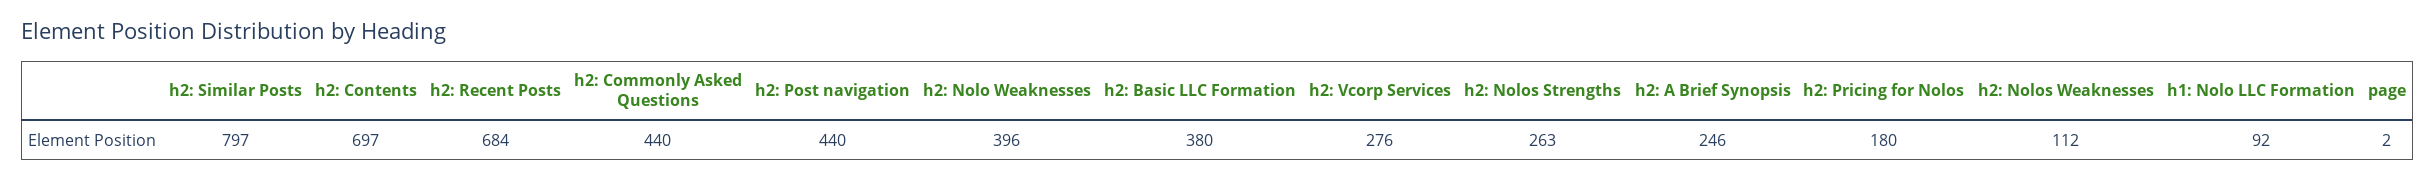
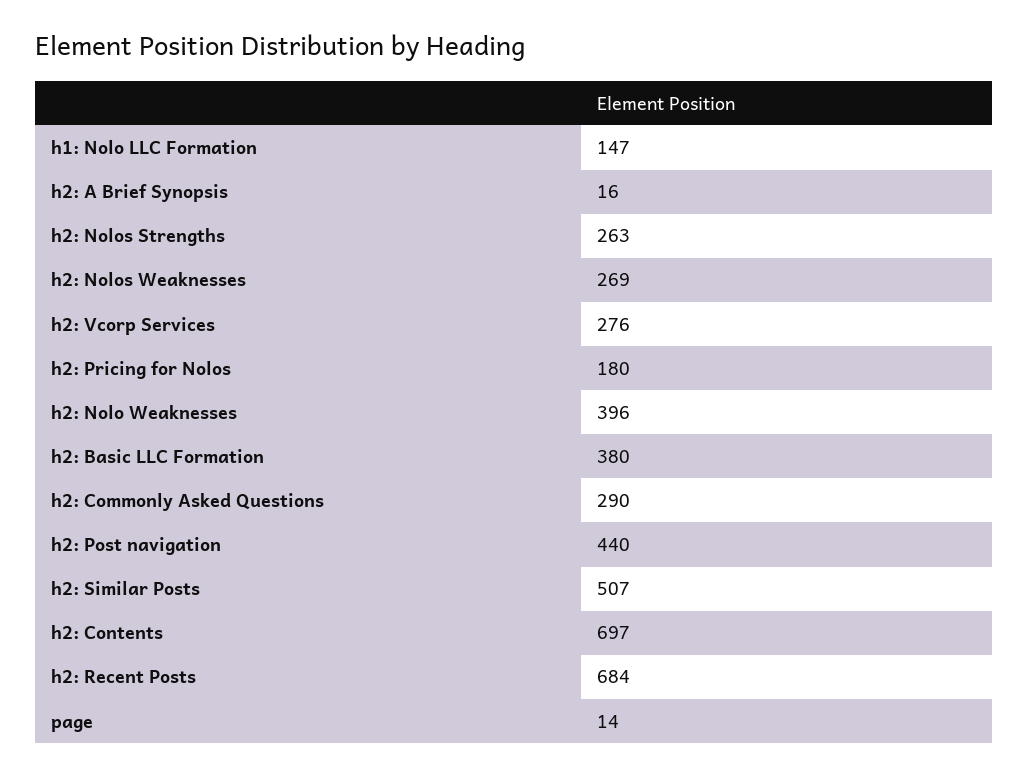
  {
-   "h2: Similar Posts": 797,
+   "h2: Similar Posts": 507,
    "h2: Contents": 697,
    "h2: Recent Posts": 684,
-   "h2: Commonly Asked Questions": 440,
+   "h2: Commonly Asked Questions": 290,
    "h2: Post navigation": 440,
    "h2: Nolo Weaknesses": 396,
    "h2: Basic LLC Formation": 380,
    "h2: Vcorp Services": 276,
    "h2: Nolos Strengths": 263,
-   "h2: A Brief Synopsis": 246,
+   "h2: A Brief Synopsis": 16,
    "h2: Pricing for Nolos": 180,
-   "h2: Nolos Weaknesses": 112,
+   "h2: Nolos Weaknesses": 269,
-   "h1: Nolo LLC Formation": 92,
+   "h1: Nolo LLC Formation": 147,
-   "page": 2
+   "page": 14
  }

